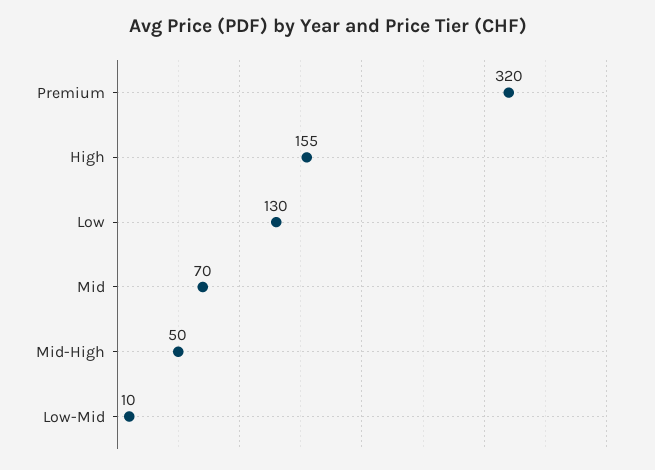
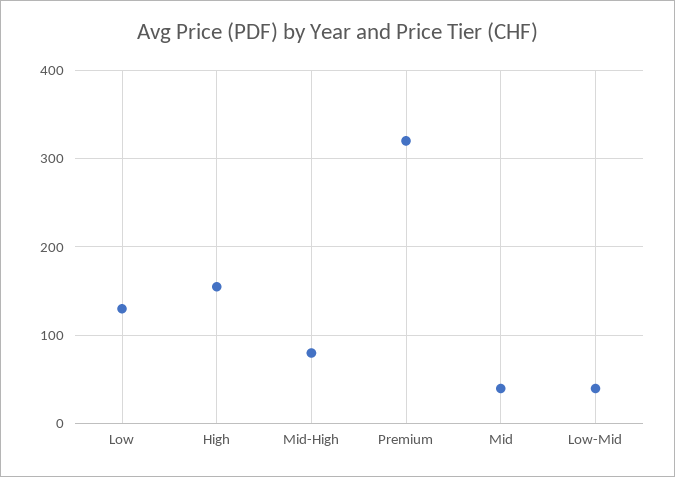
  {
    "Premium": 320,
    "High": 155,
    "Low": 130,
-   "Mid": 70,
+   "Mid": 40,
-   "Mid-High": 50,
+   "Mid-High": 80,
-   "Low-Mid": 10
+   "Low-Mid": 40
  }

